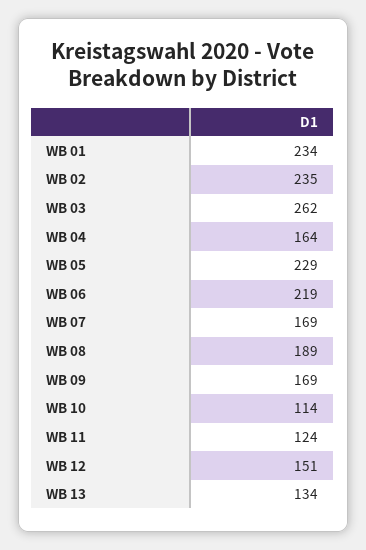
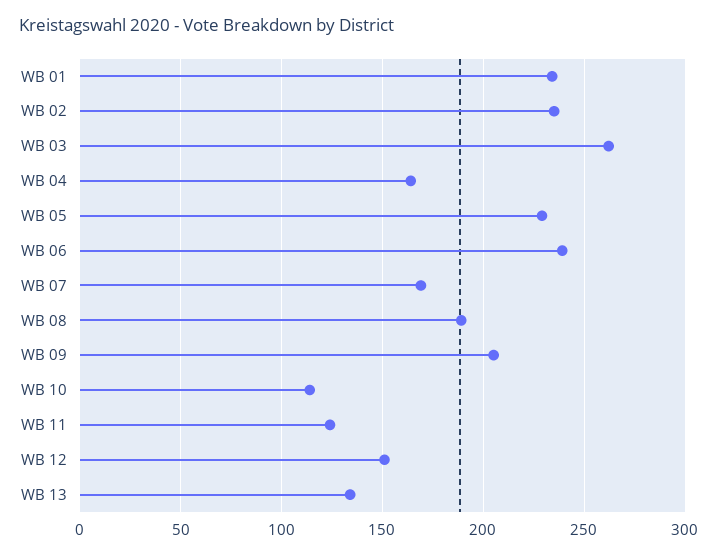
  {
    "WB 01": 234,
    "WB 02": 235,
    "WB 03": 262,
    "WB 04": 164,
    "WB 05": 229,
-   "WB 06": 219,
+   "WB 06": 240,
    "WB 07": 169,
    "WB 08": 189,
-   "WB 09": 169,
+   "WB 09": 205,
    "WB 10": 114,
    "WB 11": 124,
    "WB 12": 151,
    "WB 13": 134
  }

